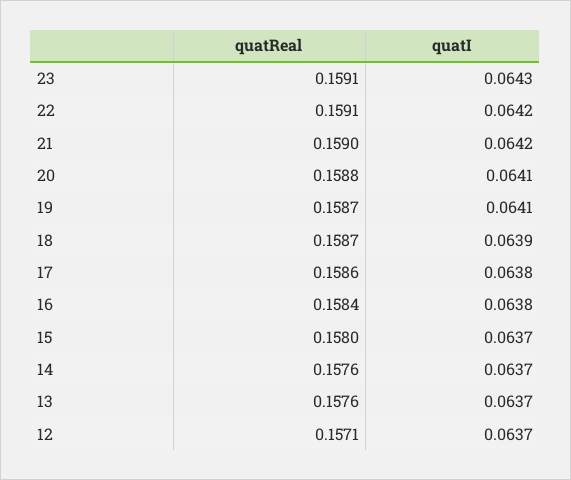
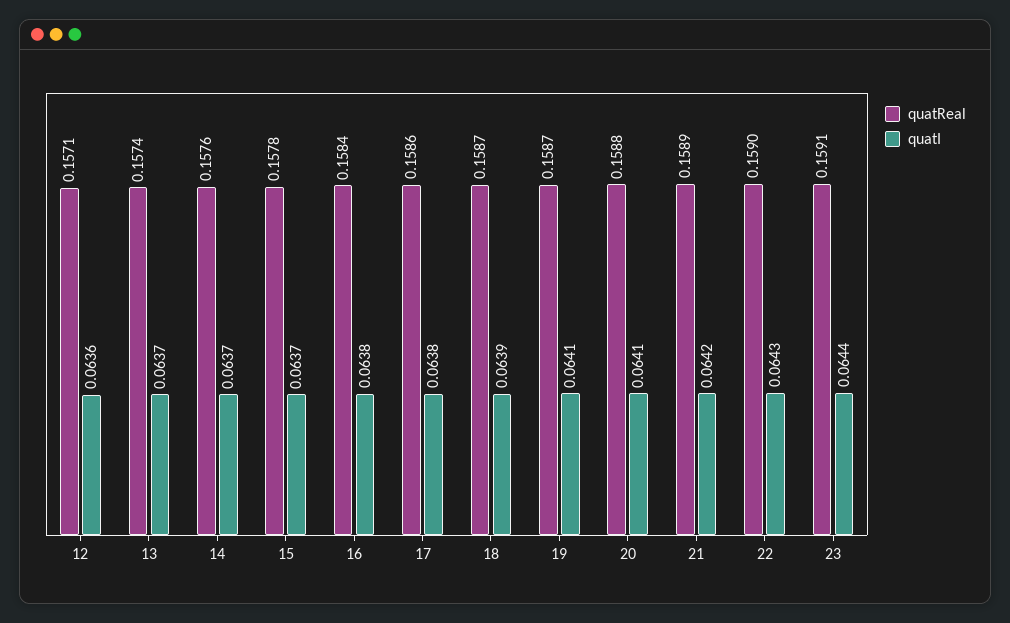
  {
    "quatReal": {
      "23": 0.1591,
-     "22": 0.1591,
+     "22": 0.159,
-     "21": 0.159,
+     "21": 0.1589,
      "20": 0.1588,
      "19": 0.1587,
      "18": 0.1587,
      "17": 0.1586,
      "16": 0.1584,
-     "15": 0.158,
+     "15": 0.1578,
      "14": 0.1576,
-     "13": 0.1576,
+     "13": 0.1574,
      "12": 0.1571
    },
    "quatI": {
-     "23": 0.0643,
+     "23": 0.0644,
-     "22": 0.0642,
+     "22": 0.0643,
      "21": 0.0642,
      "20": 0.0641,
      "19": 0.0641,
      "18": 0.0639,
      "17": 0.0638,
      "16": 0.0638,
      "15": 0.0637,
      "14": 0.0637,
      "13": 0.0637,
-     "12": 0.0637
+     "12": 0.0636
    }
  }

